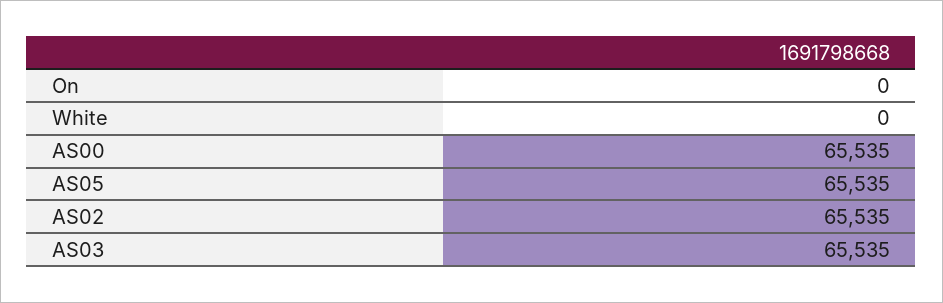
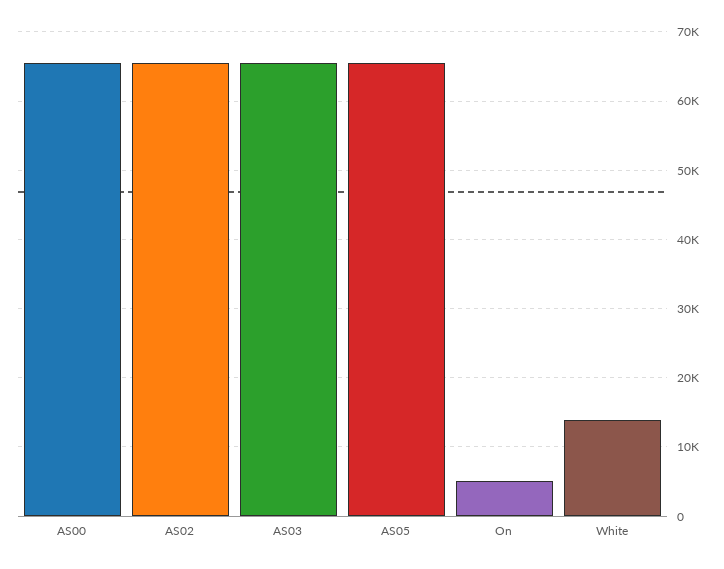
  {
-   "On": 0,
+   "On": 5000,
-   "White": 0,
+   "White": 14000,
    "AS00": 65535,
    "AS05": 65535,
    "AS02": 65535,
    "AS03": 65535
  }

